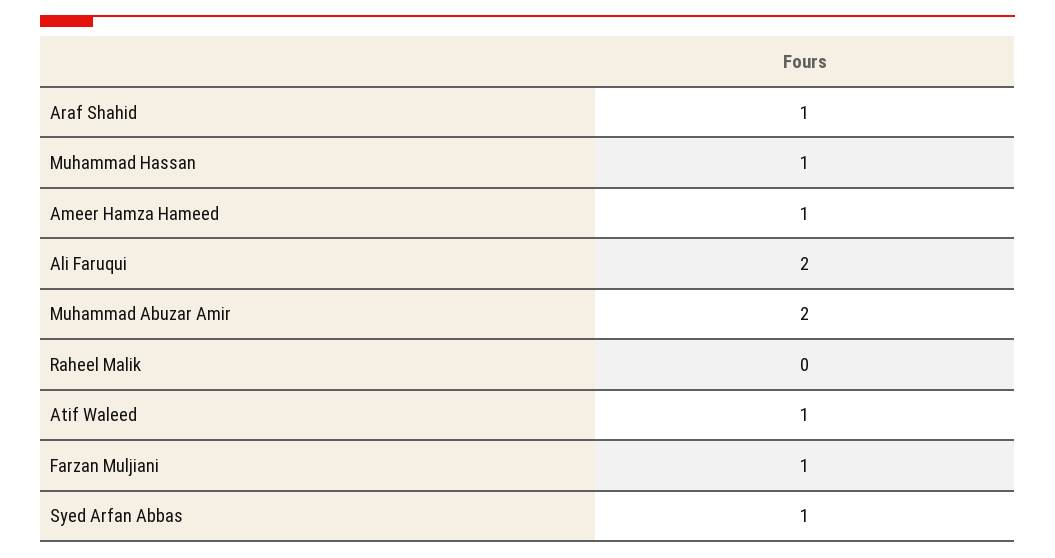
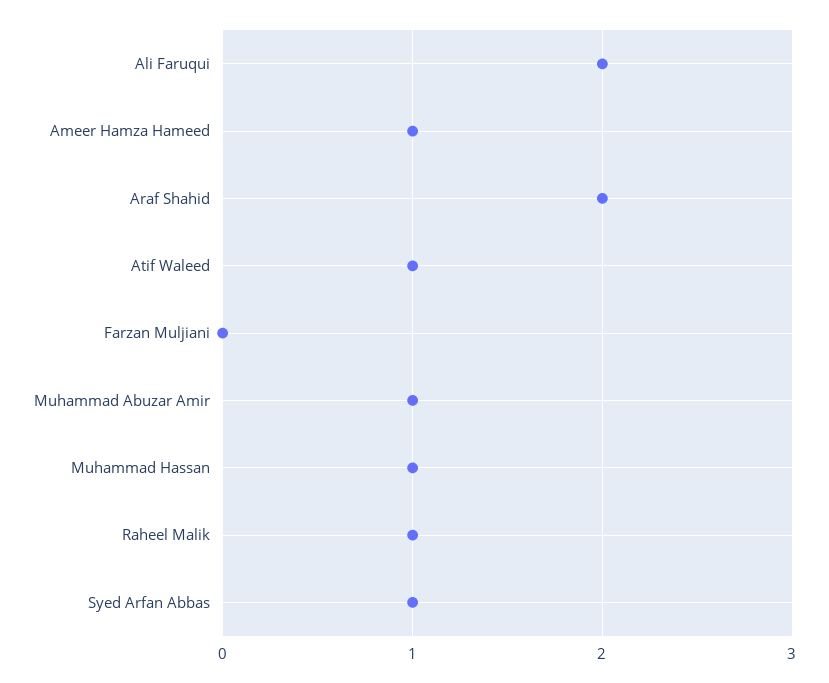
  {
-   "Araf Shahid": 1,
+   "Araf Shahid": 2,
    "Muhammad Hassan": 1,
    "Ameer Hamza Hameed": 1,
    "Ali Faruqui": 2,
-   "Muhammad Abuzar Amir": 2,
+   "Muhammad Abuzar Amir": 1,
-   "Raheel Malik": 0,
+   "Raheel Malik": 1,
    "Atif Waleed": 1,
-   "Farzan Muljiani": 1,
+   "Farzan Muljiani": 0,
    "Syed Arfan Abbas": 1
  }

